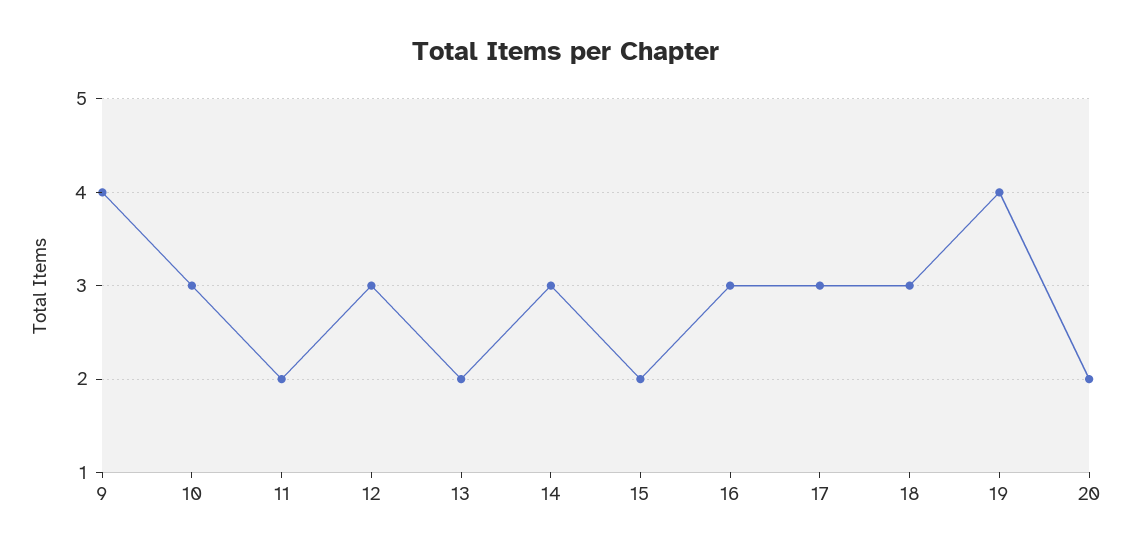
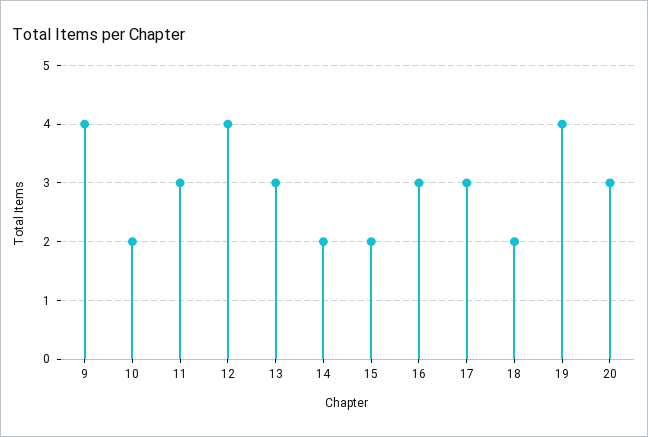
  {
    "9": 4,
-   "10": 3,
+   "10": 2,
-   "11": 2,
+   "11": 3,
-   "12": 3,
+   "12": 4,
-   "13": 2,
+   "13": 3,
-   "14": 3,
+   "14": 2,
    "15": 2,
    "16": 3,
    "17": 3,
-   "18": 3,
+   "18": 2,
    "19": 4,
-   "20": 2
+   "20": 3
  }

